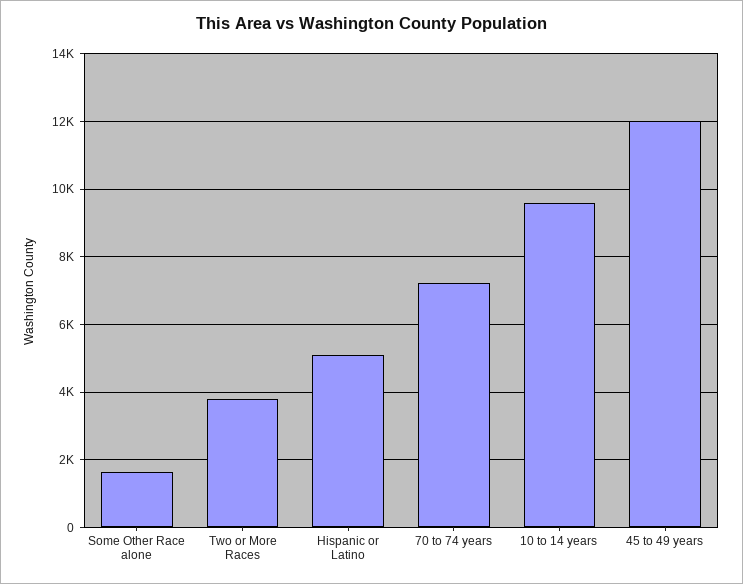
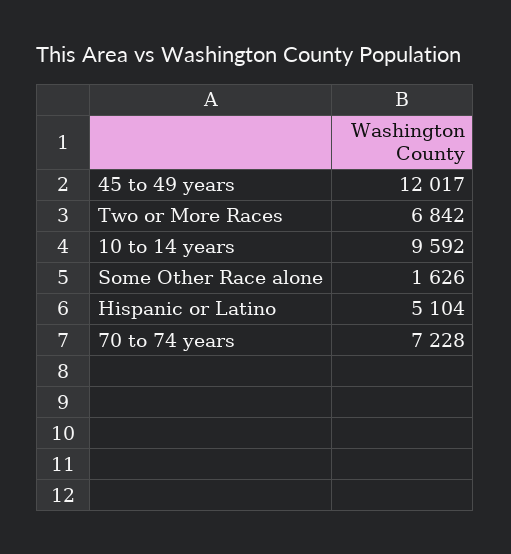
  {
    "Some Other Race alone": 1626,
-   "Two or More Races": 3800,
+   "Two or More Races": 6842,
    "Hispanic or Latino": 5104,
    "70 to 74 years": 7228,
    "10 to 14 years": 9592,
    "45 to 49 years": 12017
  }

